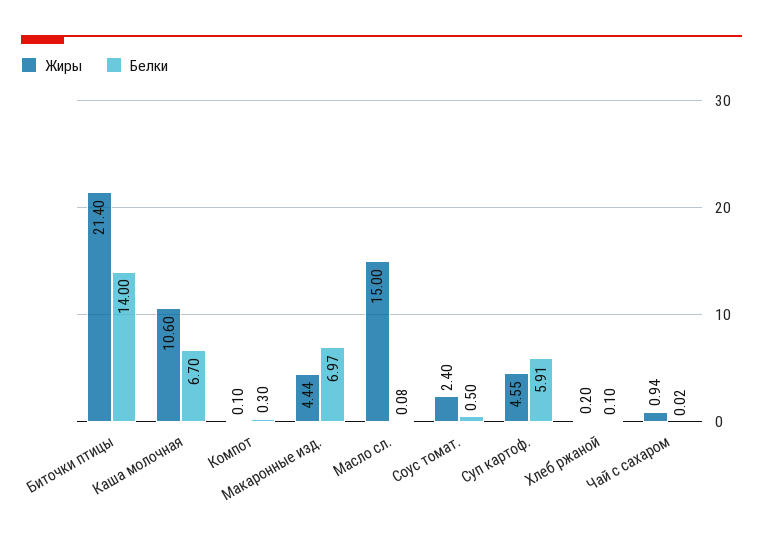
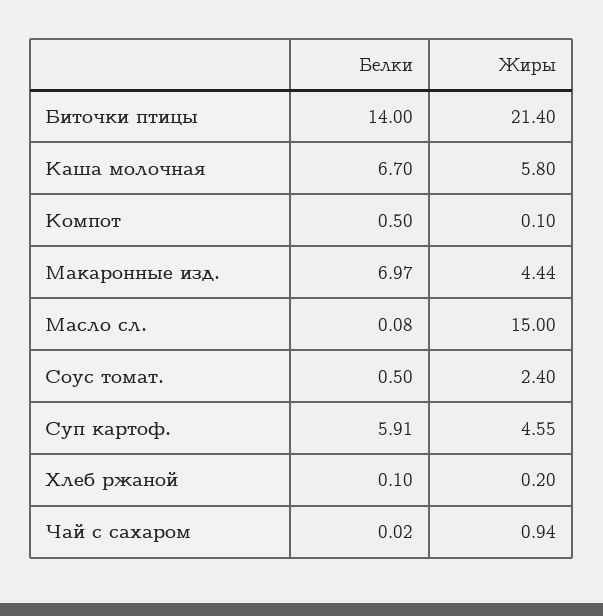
  {
    "Жиры": {
      "Биточки птицы": 21.4,
-     "Каша молочная": 10.6,
+     "Каша молочная": 5.8,
      "Компот": 0.1,
      "Макаронные изд.": 4.44,
      "Масло сл.": 15,
      "Соус томат.": 2.4,
      "Суп картоф.": 4.55,
      "Хлеб ржаной": 0.2,
      "Чай с сахаром": 0.94
    },
    "Белки": {
      "Биточки птицы": 14,
      "Каша молочная": 6.7,
-     "Компот": 0.3,
+     "Компот": 0.5,
      "Макаронные изд.": 6.97,
      "Масло сл.": 0.08,
      "Соус томат.": 0.5,
      "Суп картоф.": 5.91,
      "Хлеб ржаной": 0.1,
      "Чай с сахаром": 0.02
    }
  }

